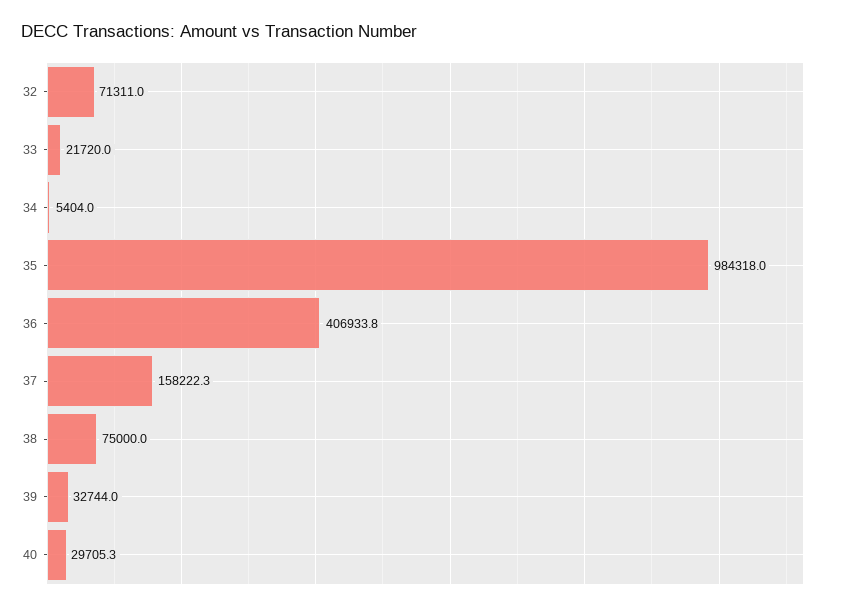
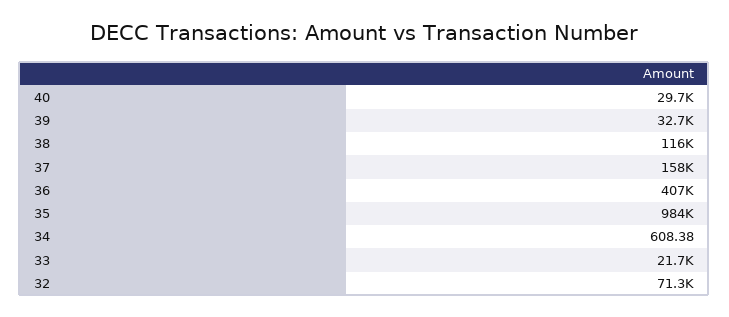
  {
    "32": 71311,
    "33": 21720,
-   "34": 5404,
+   "34": 608.38,
    "35": 984318,
    "36": 406933.8,
    "37": 158222.3,
-   "38": 75000,
+   "38": 116000,
    "39": 32744,
    "40": 29705.3
  }

